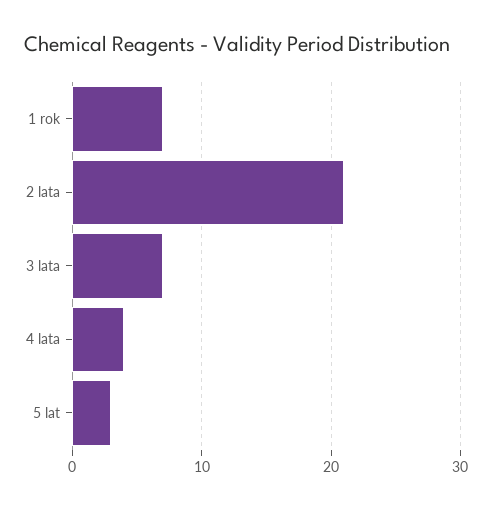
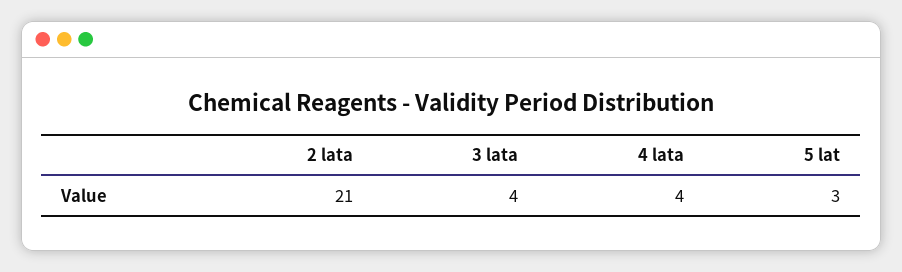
  {
-   "1 rok": 7,
    "2 lata": 21,
-   "3 lata": 7,
+   "3 lata": 4,
    "4 lata": 4,
    "5 lat": 3
  }

